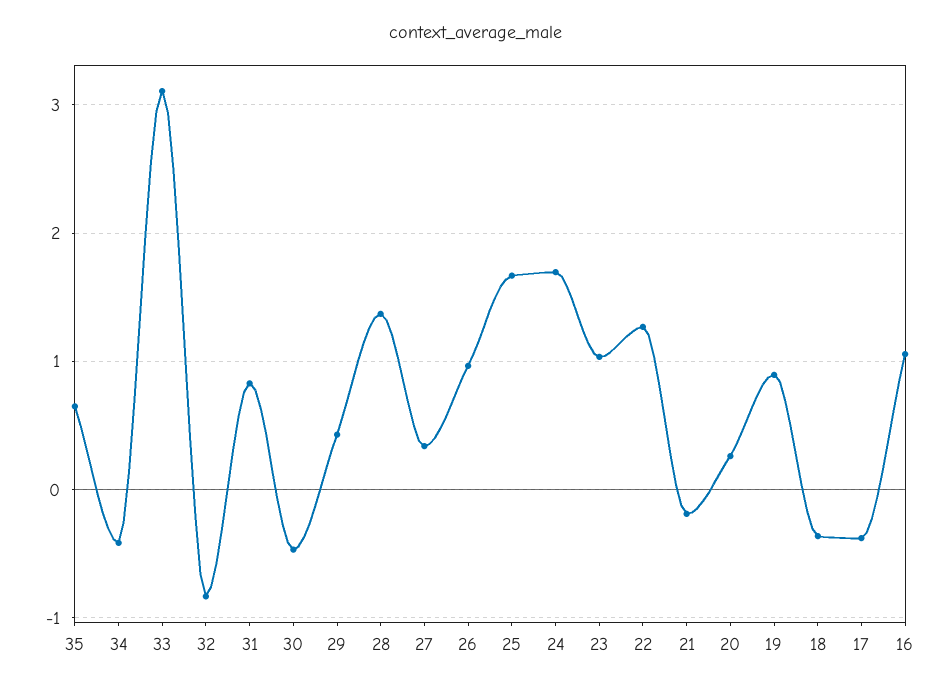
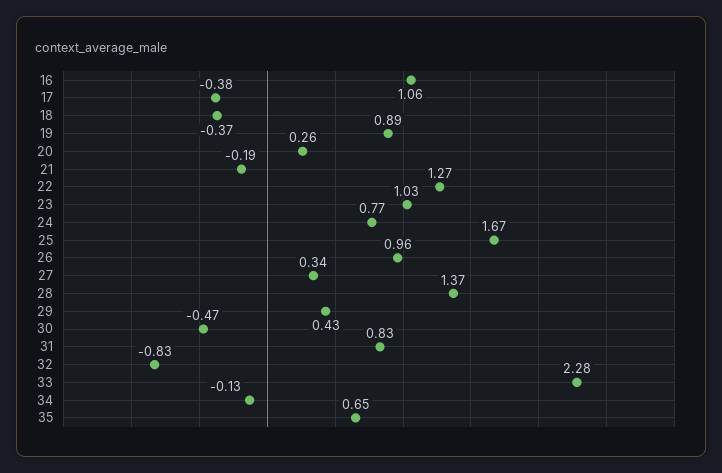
  {
    "35": 0.65,
-   "34": -0.4,
+   "34": -0.13,
-   "33": 3.1,
+   "33": 2.28,
    "32": -0.83,
    "31": 0.83,
    "30": -0.47,
    "29": 0.43,
    "28": 1.37,
    "27": 0.34,
    "26": 0.96,
    "25": 1.67,
-   "24": 1.7,
+   "24": 0.77,
    "23": 1.03,
    "22": 1.27,
    "21": -0.19,
    "20": 0.26,
    "19": 0.89,
    "18": -0.37,
    "17": -0.38,
    "16": 1.06
  }

